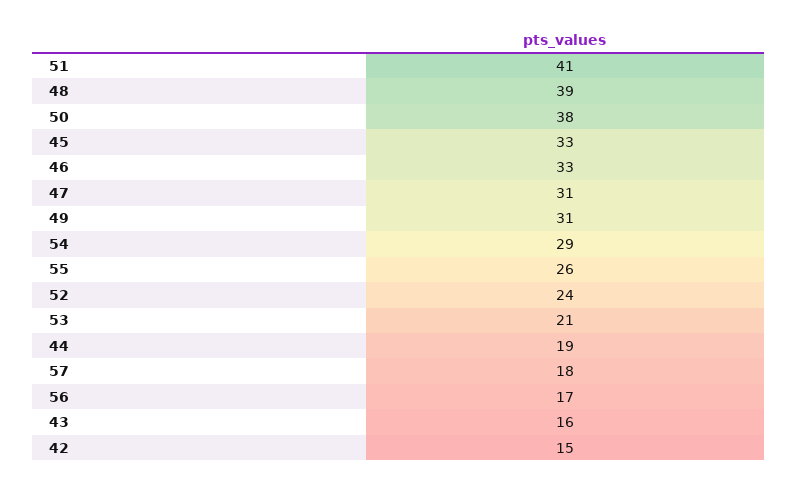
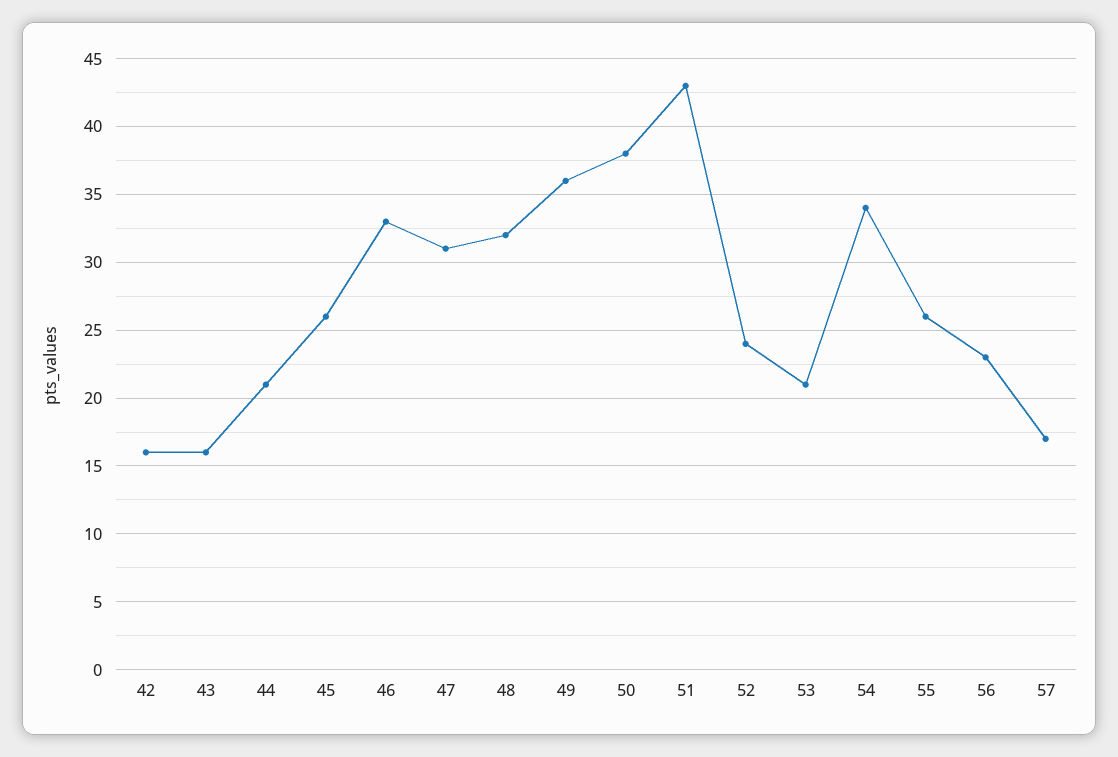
  {
-   "51": 41,
+   "51": 43,
-   "48": 39,
+   "48": 32,
    "50": 38,
-   "45": 33,
+   "45": 26,
    "46": 33,
    "47": 31,
-   "49": 31,
+   "49": 36,
-   "54": 29,
+   "54": 34,
    "55": 26,
    "52": 24,
    "53": 21,
-   "44": 19,
+   "44": 21,
-   "57": 18,
+   "57": 17,
-   "56": 17,
+   "56": 23,
    "43": 16,
-   "42": 15
+   "42": 16
  }

